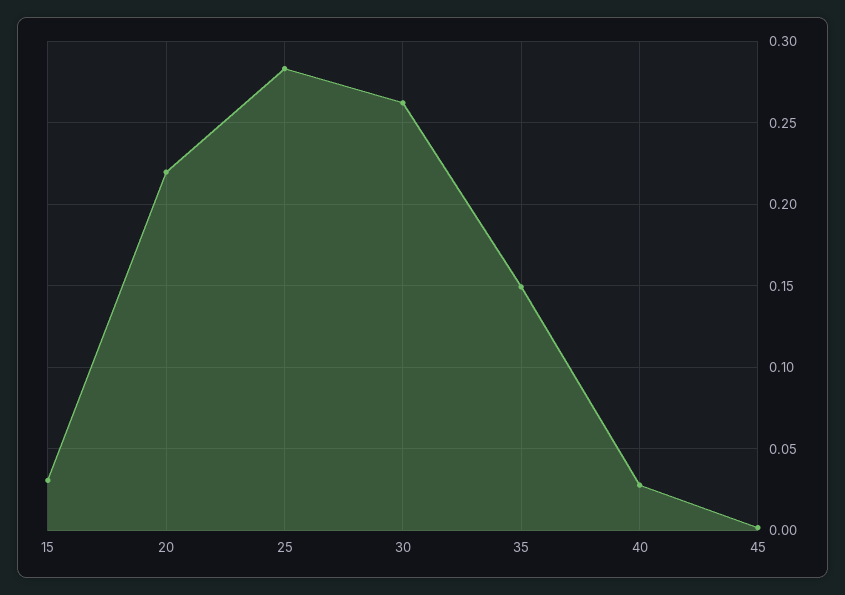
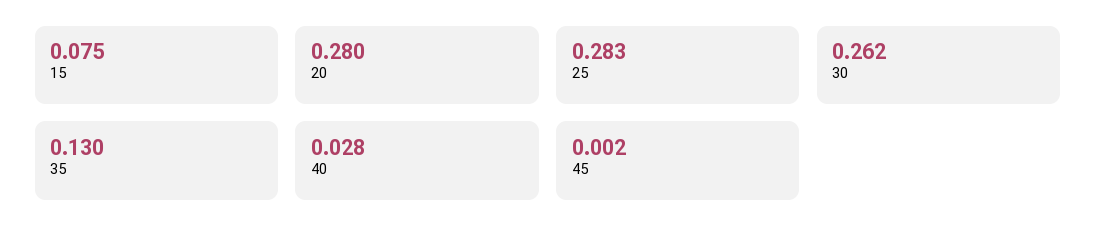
  {
-   "15": 0.03,
+   "15": 0.075,
-   "20": 0.22,
+   "20": 0.28,
    "25": 0.283,
    "30": 0.262,
-   "35": 0.15,
+   "35": 0.13,
    "40": 0.028,
    "45": 0.002
  }

